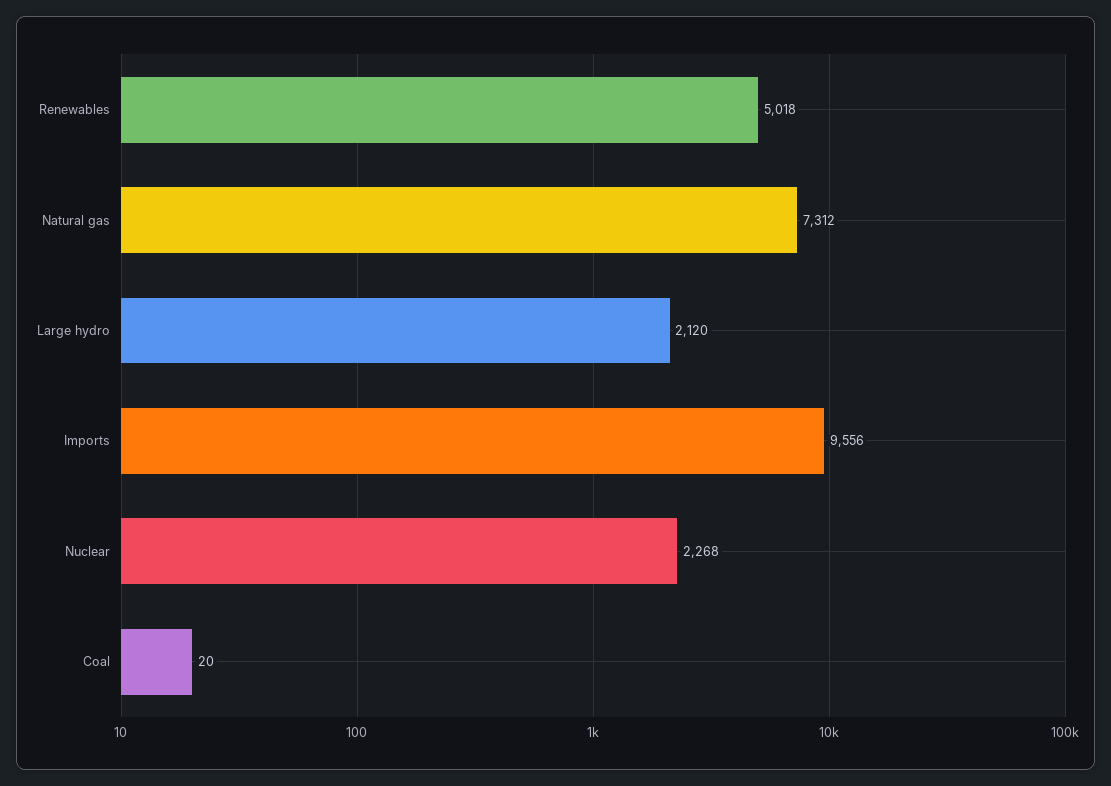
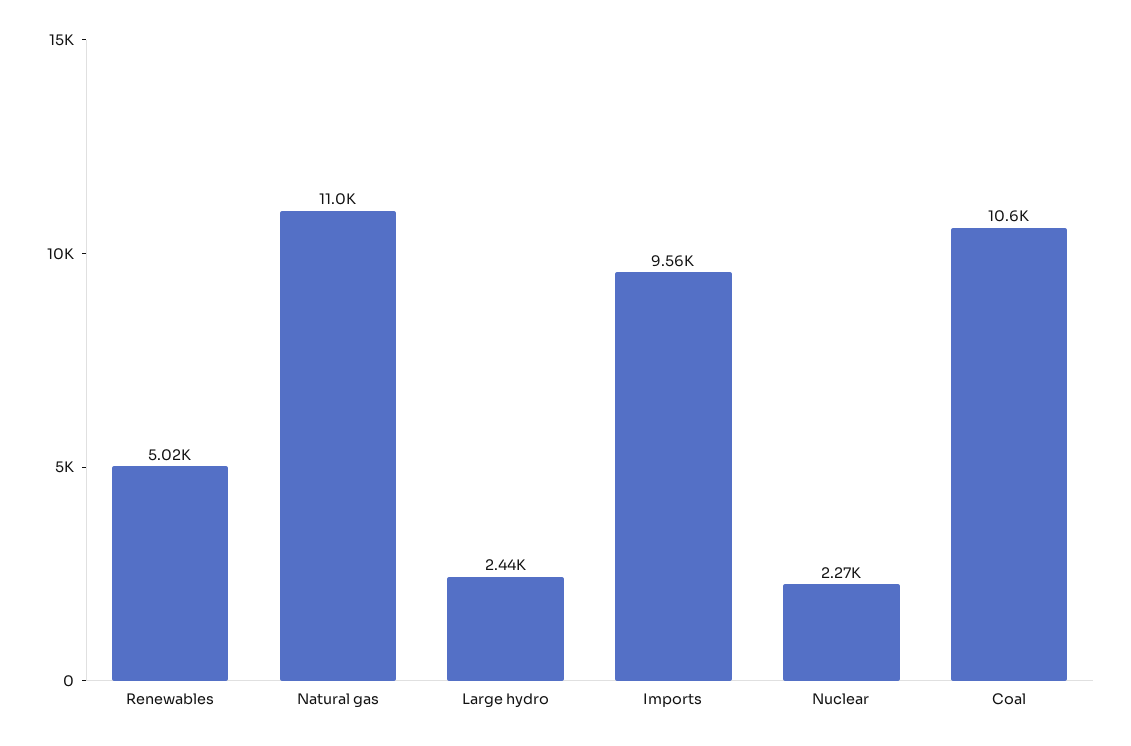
  {
    "Renewables": 5018,
-   "Natural gas": 7312,
+   "Natural gas": 11000,
-   "Large hydro": 2120,
+   "Large hydro": 2440,
    "Imports": 9556,
    "Nuclear": 2268,
-   "Coal": 20
+   "Coal": 10600
  }

